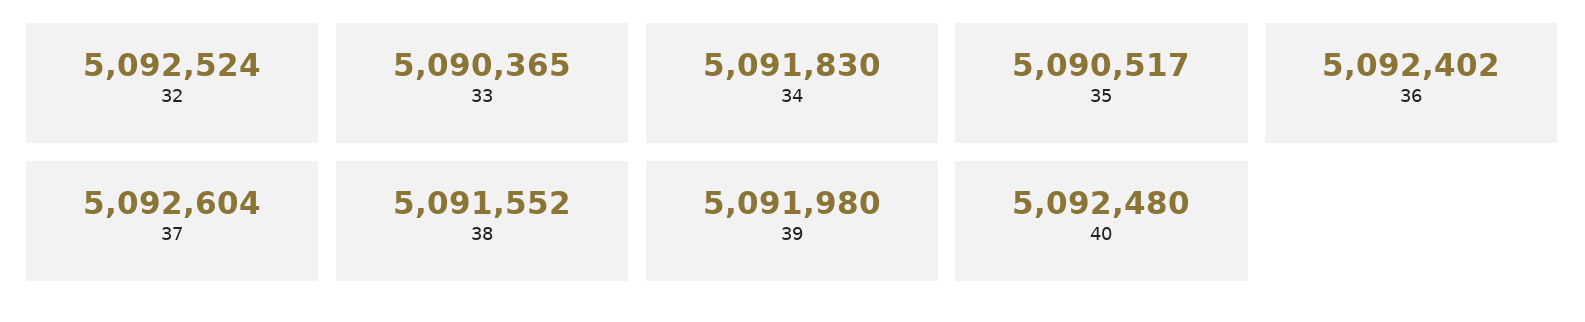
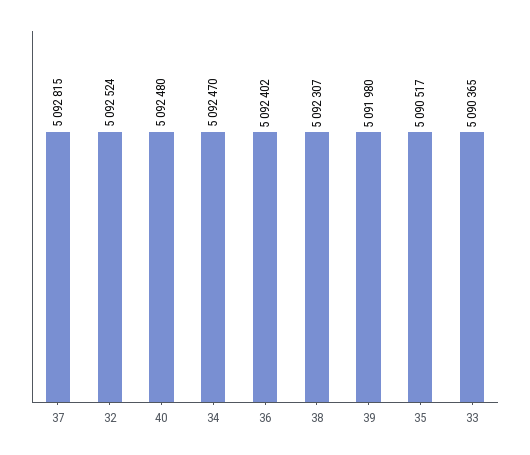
  {
    "32": 5092524,
    "33": 5090365,
-   "34": 5091830,
+   "34": 5092470,
    "35": 5090517,
    "36": 5092402,
-   "37": 5092604,
+   "37": 5092815,
-   "38": 5091552,
+   "38": 5092307,
    "39": 5091980,
    "40": 5092480
  }

